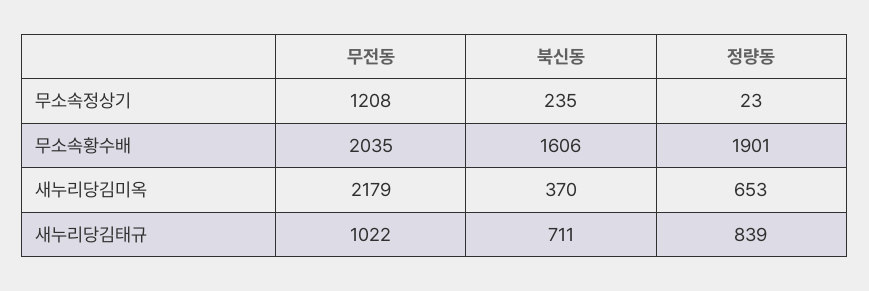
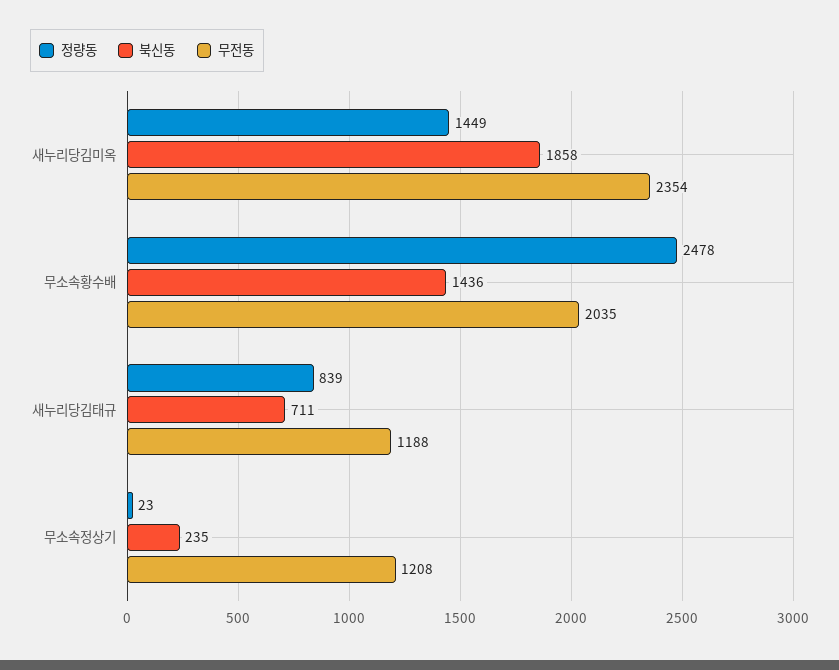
  {
    "무전동": {
      "무소속정상기": 1208,
      "무소속황수배": 2035,
-     "새누리당김미옥": 2179,
+     "새누리당김미옥": 2354,
-     "새누리당김태규": 1022
+     "새누리당김태규": 1188
    },
    "북신동": {
      "무소속정상기": 235,
-     "무소속황수배": 1606,
+     "무소속황수배": 1436,
-     "새누리당김미옥": 370,
+     "새누리당김미옥": 1858,
      "새누리당김태규": 711
    },
    "정량동": {
      "무소속정상기": 23,
-     "무소속황수배": 1901,
+     "무소속황수배": 2478,
-     "새누리당김미옥": 653,
+     "새누리당김미옥": 1449,
      "새누리당김태규": 839
    }
  }

